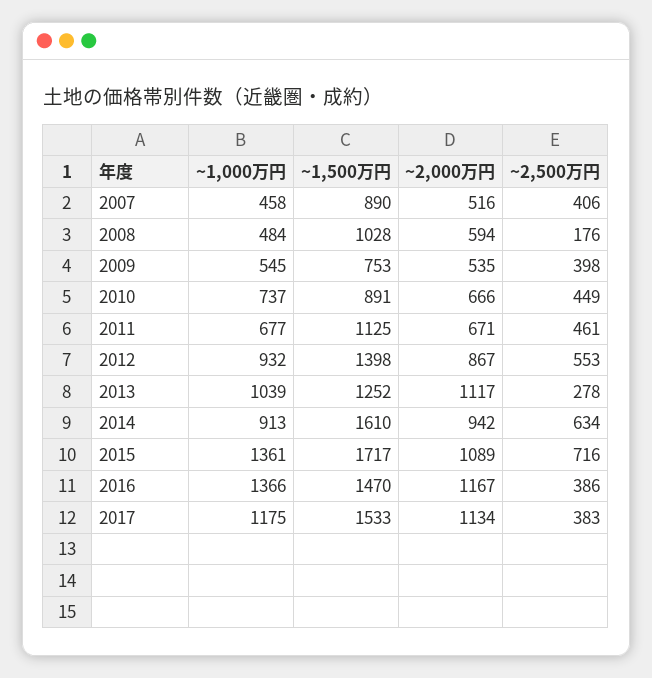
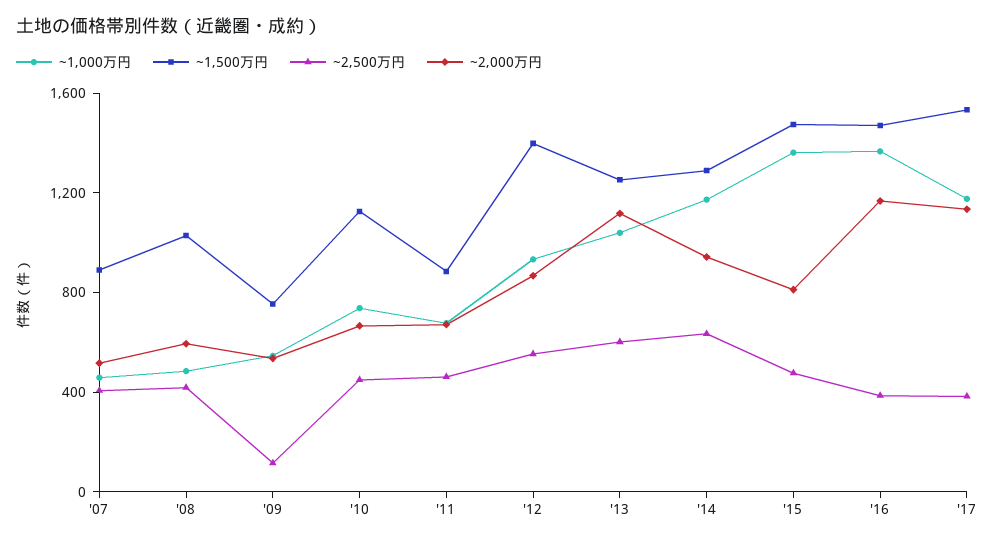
  {
    "~1,000万円": {
      "2007": 458,
      "2008": 484,
      "2009": 545,
      "2010": 737,
      "2011": 677,
      "2012": 932,
      "2013": 1039,
-     "2014": 913,
+     "2014": 1200,
      "2015": 1361,
      "2016": 1366,
      "2017": 1175
    },
    "~1,500万円": {
      "2007": 890,
      "2008": 1028,
      "2009": 753,
-     "2010": 891,
+     "2010": 1100,
-     "2011": 1125,
+     "2011": 900,
      "2012": 1398,
      "2013": 1252,
-     "2014": 1610,
+     "2014": 1300,
-     "2015": 1717,
+     "2015": 1500,
      "2016": 1470,
      "2017": 1533
    },
    "~2,000万円": {
      "2007": 516,
      "2008": 594,
      "2009": 535,
      "2010": 666,
      "2011": 671,
      "2012": 867,
      "2013": 1117,
      "2014": 942,
-     "2015": 1089,
+     "2015": 800,
      "2016": 1167,
      "2017": 1134
    },
    "~2,500万円": {
      "2007": 406,
-     "2008": 176,
+     "2008": 400,
-     "2009": 398,
+     "2009": 100,
      "2010": 449,
      "2011": 461,
      "2012": 553,
-     "2013": 278,
+     "2013": 600,
      "2014": 634,
-     "2015": 716,
+     "2015": 500,
      "2016": 386,
      "2017": 383
    }
  }

